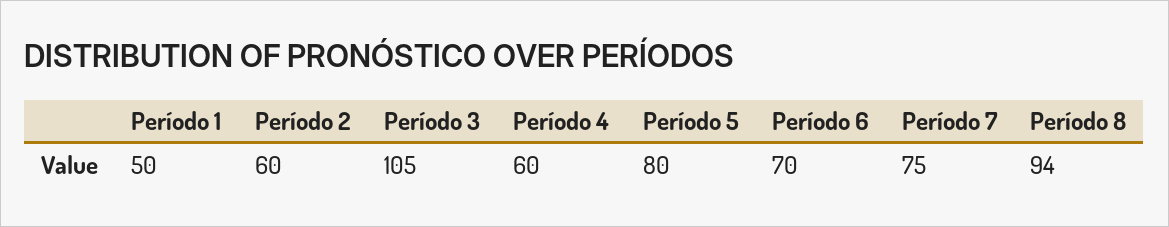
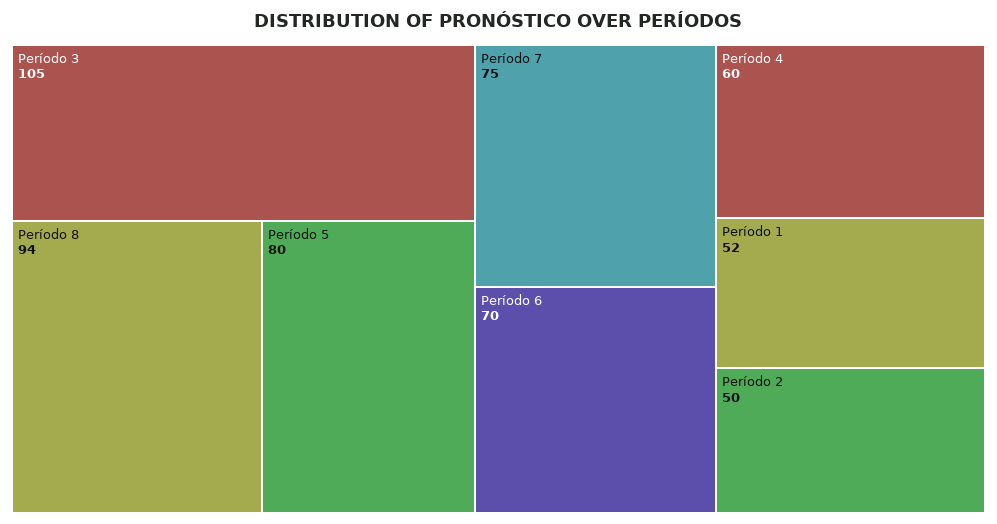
  {
-   "Período 1": 50,
+   "Período 1": 52,
-   "Período 2": 60,
+   "Período 2": 50,
    "Período 3": 105,
    "Período 4": 60,
    "Período 5": 80,
    "Período 6": 70,
    "Período 7": 75,
    "Período 8": 94
  }

